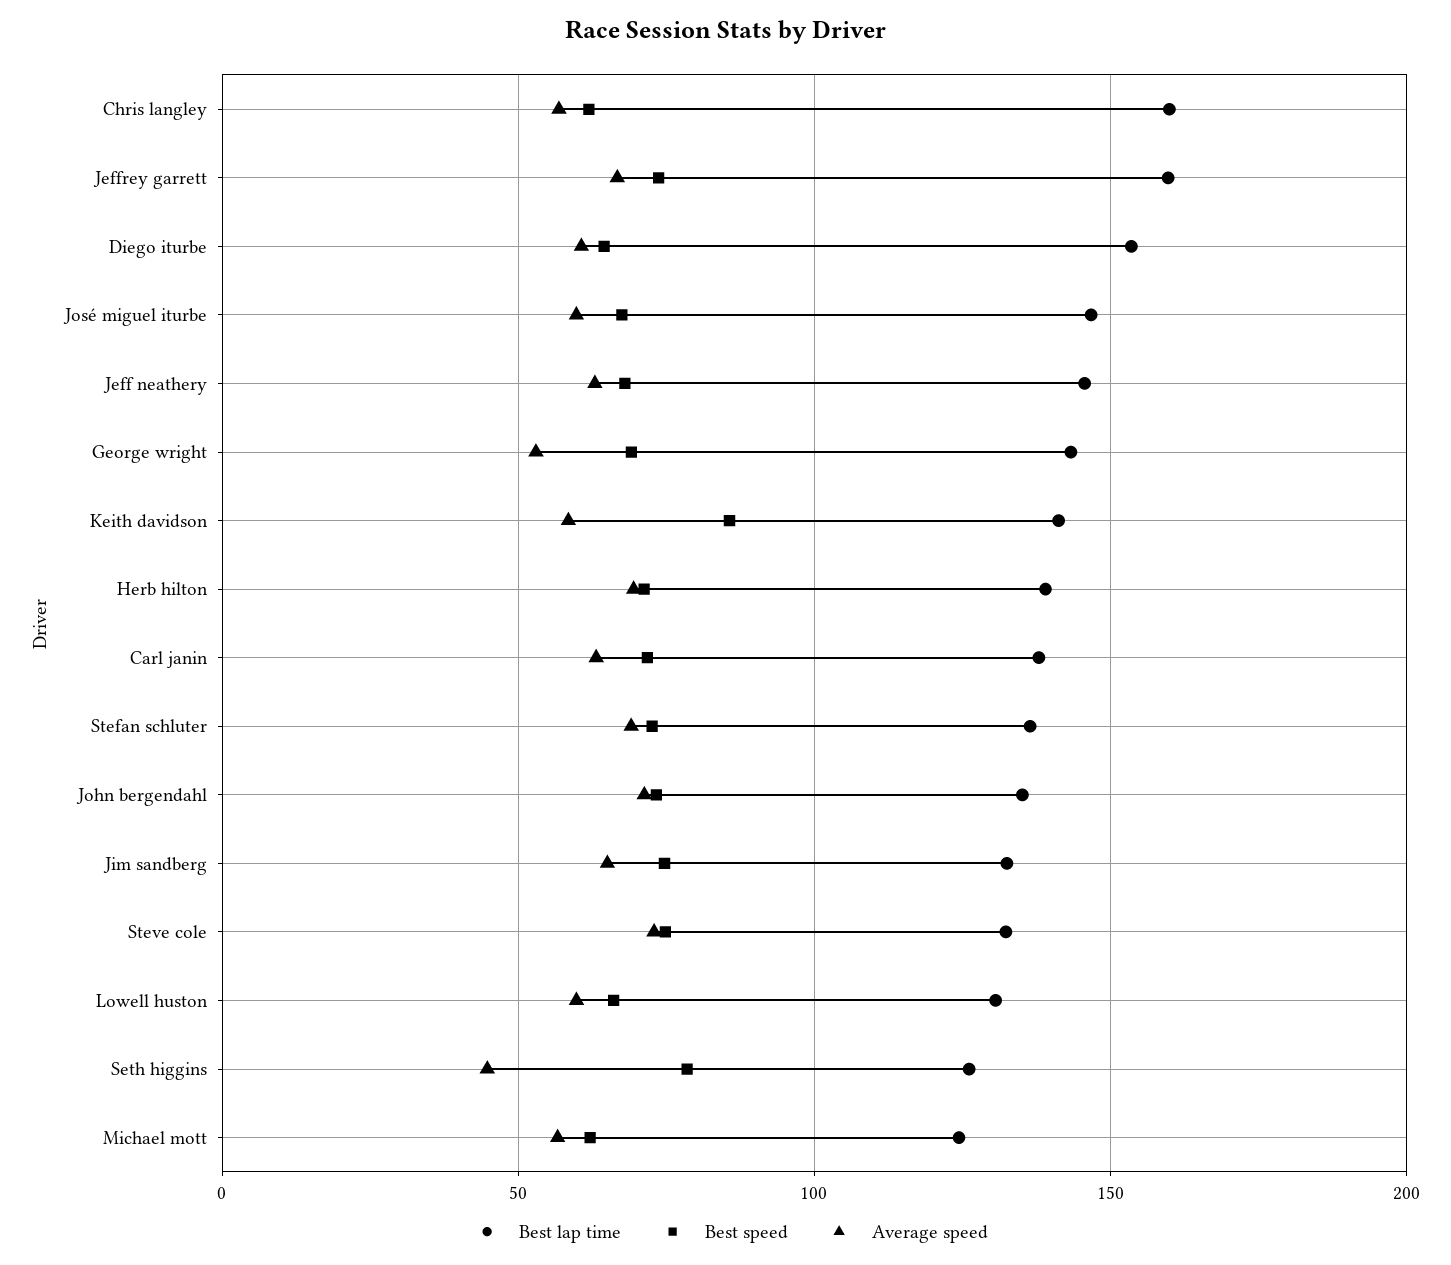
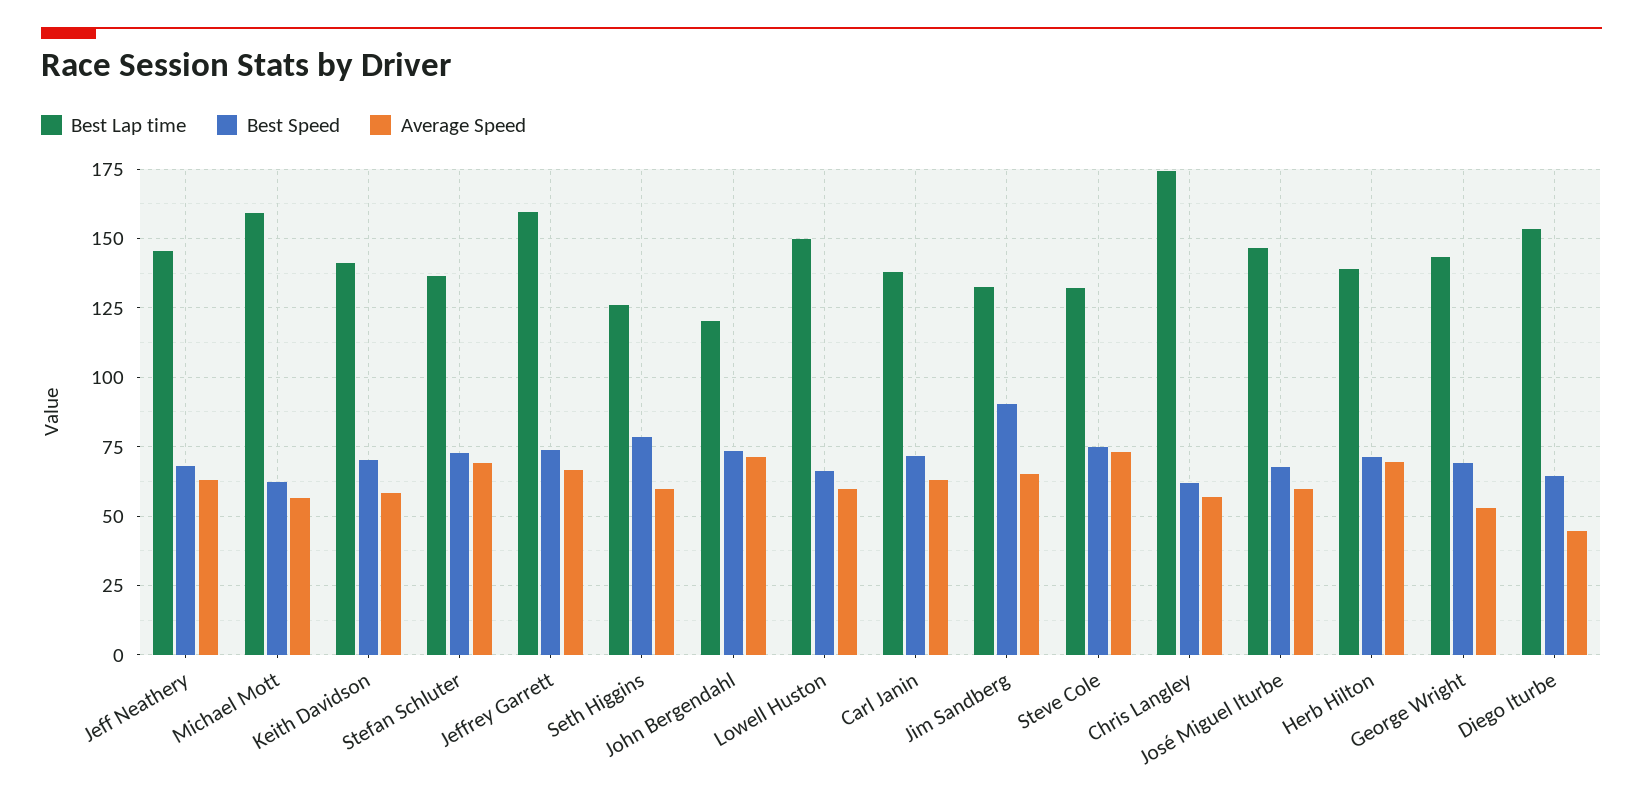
  {
    "Best lap time": {
-     "Chris langley": 160,
+     "Chris langley": 175,
      "Jeffrey garrett": 160,
      "Diego iturbe": 152.5,
      "José miguel iturbe": 147.5,
      "Jeff neathery": 145,
      "George wright": 142.5,
      "Keith davidson": 140,
      "Herb hilton": 140,
      "Carl janin": 137.5,
      "Stefan schluter": 137.5,
-     "John bergendahl": 135,
+     "John bergendahl": 120,
      "Jim sandberg": 132.5,
      "Steve cole": 132.5,
-     "Lowell huston": 130,
+     "Lowell huston": 150,
      "Seth higgins": 125,
-     "Michael mott": 125
+     "Michael mott": 160
    },
    "Best speed": {
      "Chris langley": 62.5,
      "Jeffrey garrett": 72.5,
      "Diego iturbe": 65,
      "José miguel iturbe": 67.5,
      "Jeff neathery": 67.5,
      "George wright": 70,
-     "Keith davidson": 85,
+     "Keith davidson": 70,
      "Herb hilton": 70,
      "Carl janin": 72.5,
      "Stefan schluter": 72.5,
      "John bergendahl": 72.5,
-     "Jim sandberg": 75,
+     "Jim sandberg": 90,
      "Steve cole": 75,
      "Lowell huston": 65,
      "Seth higgins": 77.5,
      "Michael mott": 62.5
    },
    "Average speed": {
      "Chris langley": 57.5,
      "Jeffrey garrett": 67.5,
-     "Diego iturbe": 60,
+     "Diego iturbe": 45,
      "José miguel iturbe": 60,
      "Jeff neathery": 62.5,
      "George wright": 52.5,
      "Keith davidson": 57.5,
      "Herb hilton": 70,
      "Carl janin": 62.5,
      "Stefan schluter": 70,
      "John bergendahl": 72.5,
      "Jim sandberg": 65,
      "Steve cole": 72.5,
      "Lowell huston": 60,
-     "Seth higgins": 45,
+     "Seth higgins": 60,
      "Michael mott": 57.5
    }
  }

